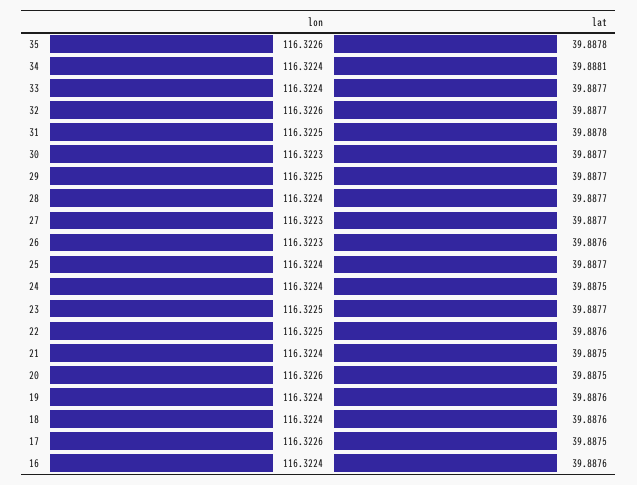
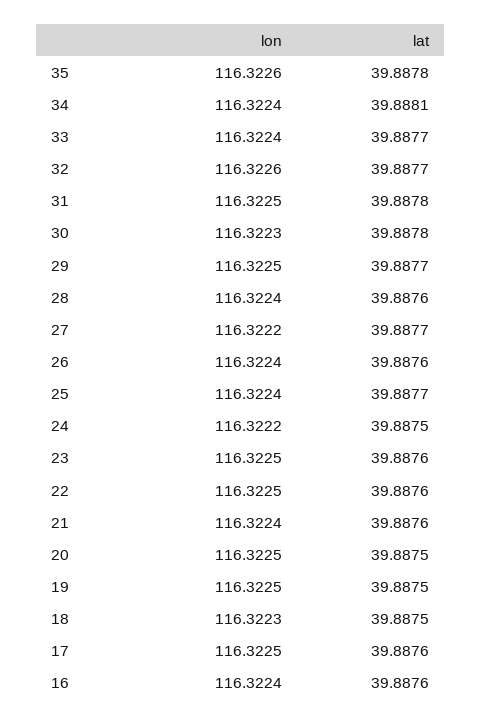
  {
    "lon": {
      "35": 116.3226,
      "34": 116.3224,
      "33": 116.3224,
      "32": 116.3226,
      "31": 116.3225,
      "30": 116.3223,
      "29": 116.3225,
      "28": 116.3224,
-     "27": 116.3223,
+     "27": 116.3222,
-     "26": 116.3223,
+     "26": 116.3224,
      "25": 116.3224,
-     "24": 116.3224,
+     "24": 116.3222,
      "23": 116.3225,
      "22": 116.3225,
      "21": 116.3224,
-     "20": 116.3226,
+     "20": 116.3225,
-     "19": 116.3224,
+     "19": 116.3225,
-     "18": 116.3224,
+     "18": 116.3223,
-     "17": 116.3226,
+     "17": 116.3225,
      "16": 116.3224
    },
    "lat": {
      "35": 39.8878,
      "34": 39.8881,
      "33": 39.8877,
      "32": 39.8877,
      "31": 39.8878,
-     "30": 39.8877,
+     "30": 39.8878,
      "29": 39.8877,
-     "28": 39.8877,
+     "28": 39.8876,
      "27": 39.8877,
      "26": 39.8876,
      "25": 39.8877,
      "24": 39.8875,
-     "23": 39.8877,
+     "23": 39.8876,
      "22": 39.8876,
-     "21": 39.8875,
+     "21": 39.8876,
      "20": 39.8875,
-     "19": 39.8876,
+     "19": 39.8875,
-     "18": 39.8876,
+     "18": 39.8875,
-     "17": 39.8875,
+     "17": 39.8876,
      "16": 39.8876
    }
  }

